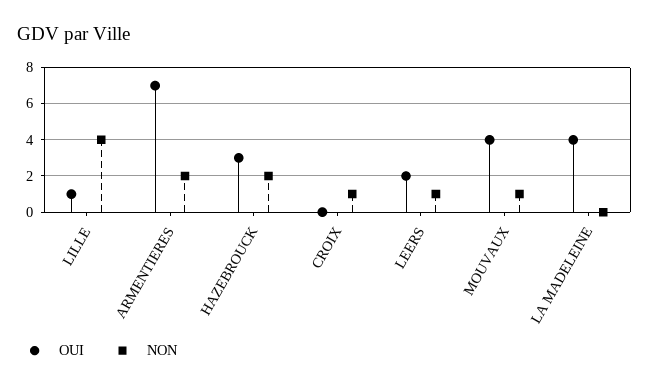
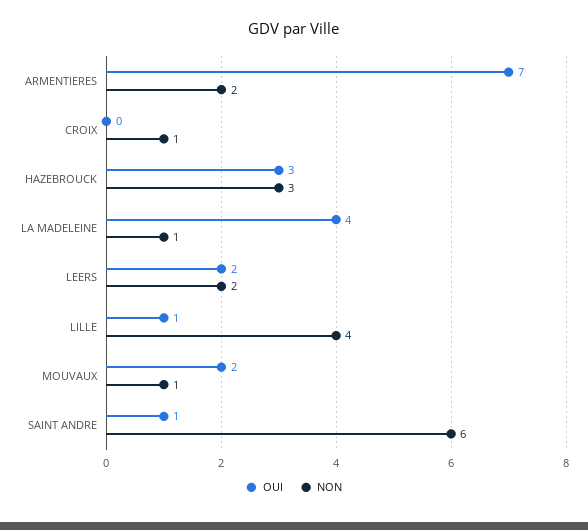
  {
    "OUI": {
      "LILLE": 1,
      "ARMENTIERES": 7,
      "HAZEBROUCK": 3,
      "CROIX": 0,
      "LEERS": 2,
-     "MOUVAUX": 4,
+     "MOUVAUX": 2,
-     "LA MADELEINE": 4
+     "LA MADELEINE": 4,
+     "SAINT ANDRE": 1
    },
    "NON": {
      "LILLE": 4,
      "ARMENTIERES": 2,
-     "HAZEBROUCK": 2,
+     "HAZEBROUCK": 3,
      "CROIX": 1,
-     "LEERS": 1,
+     "LEERS": 2,
      "MOUVAUX": 1,
-     "LA MADELEINE": 0
+     "LA MADELEINE": 1,
+     "SAINT ANDRE": 6
    }
  }

